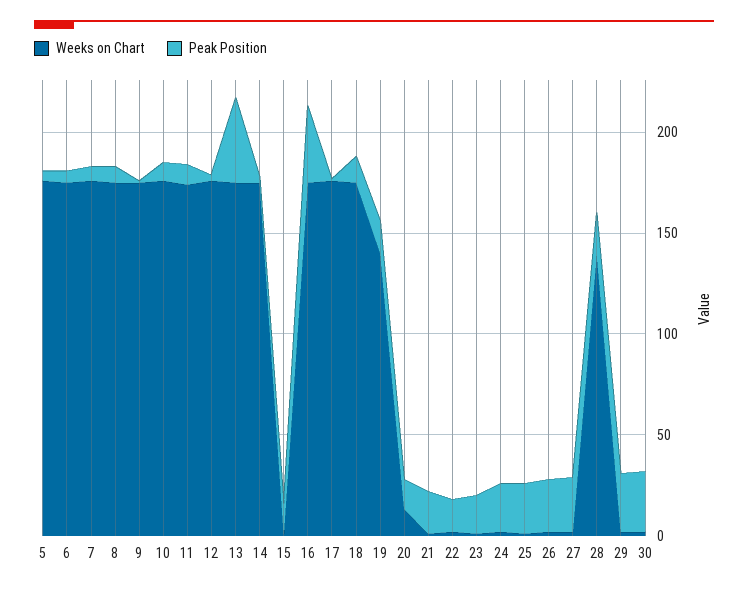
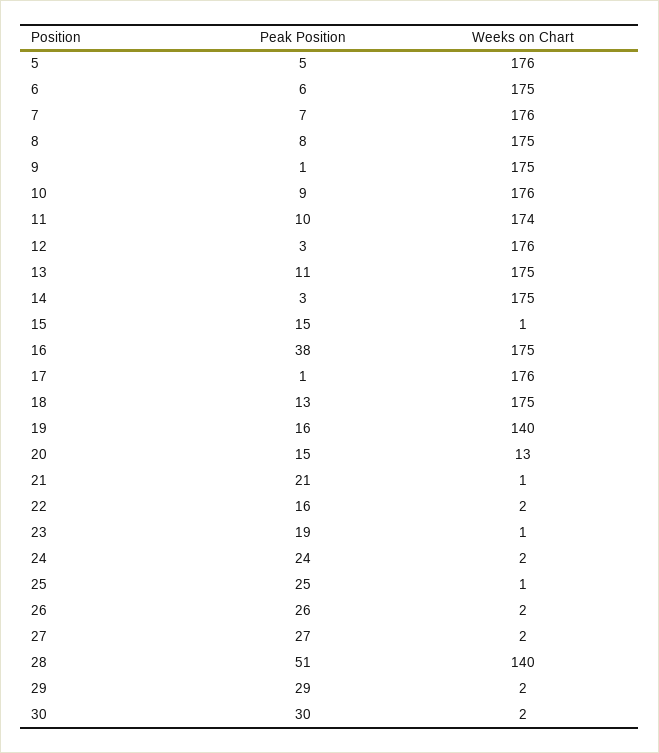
  {
    "Weeks on Chart": {
      "5": 176,
      "6": 175,
      "7": 176,
      "8": 175,
      "9": 175,
      "10": 176,
      "11": 174,
      "12": 176,
      "13": 175,
      "14": 175,
      "15": 1,
      "16": 175,
      "17": 176,
      "18": 175,
      "19": 140,
      "20": 13,
      "21": 1,
      "22": 2,
      "23": 1,
      "24": 2,
      "25": 1,
      "26": 2,
      "27": 2,
      "28": 140,
      "29": 2,
      "30": 2
    },
    "Peak Position": {
      "5": 5,
      "6": 6,
      "7": 7,
      "8": 8,
      "9": 1,
      "10": 9,
      "11": 10,
      "12": 3,
-     "13": 40,
+     "13": 11,
      "14": 3,
      "15": 15,
      "16": 38,
      "17": 1,
      "18": 13,
      "19": 16,
      "20": 15,
      "21": 21,
      "22": 16,
      "23": 19,
      "24": 24,
      "25": 25,
      "26": 26,
      "27": 27,
-     "28": 20,
+     "28": 51,
      "29": 29,
      "30": 30
    }
  }

